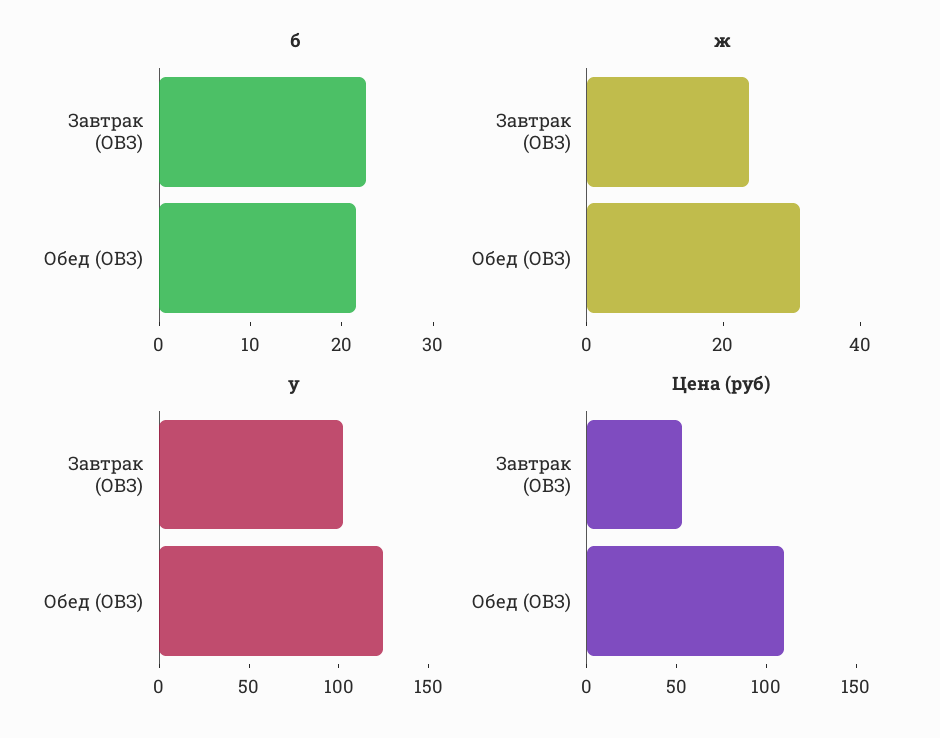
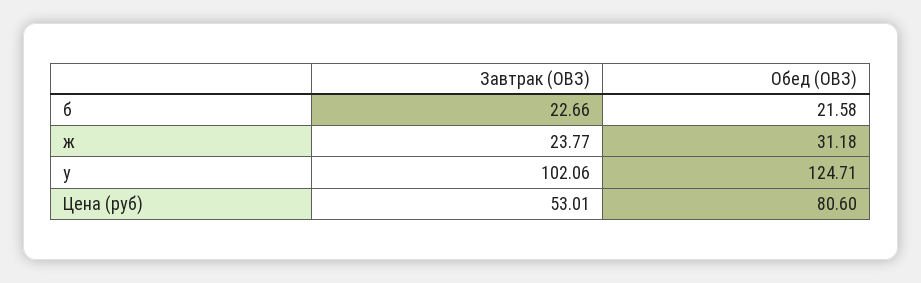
  {
    "б": {
      "Завтрак (ОВЗ)": 22.66,
      "Обед (ОВЗ)": 21.58
    },
    "ж": {
      "Завтрак (ОВЗ)": 23.77,
      "Обед (ОВЗ)": 31.18
    },
    "у": {
      "Завтрак (ОВЗ)": 102.06,
      "Обед (ОВЗ)": 124.71
    },
    "Цена (руб)": {
      "Завтрак (ОВЗ)": 53.01,
-     "Обед (ОВЗ)": 110
+     "Обед (ОВЗ)": 80.6
    }
  }

